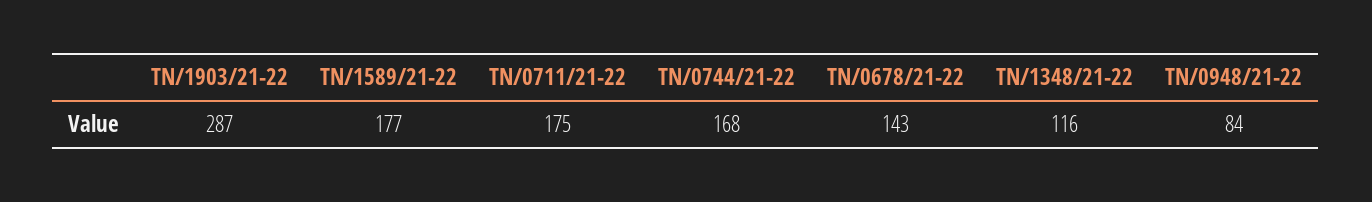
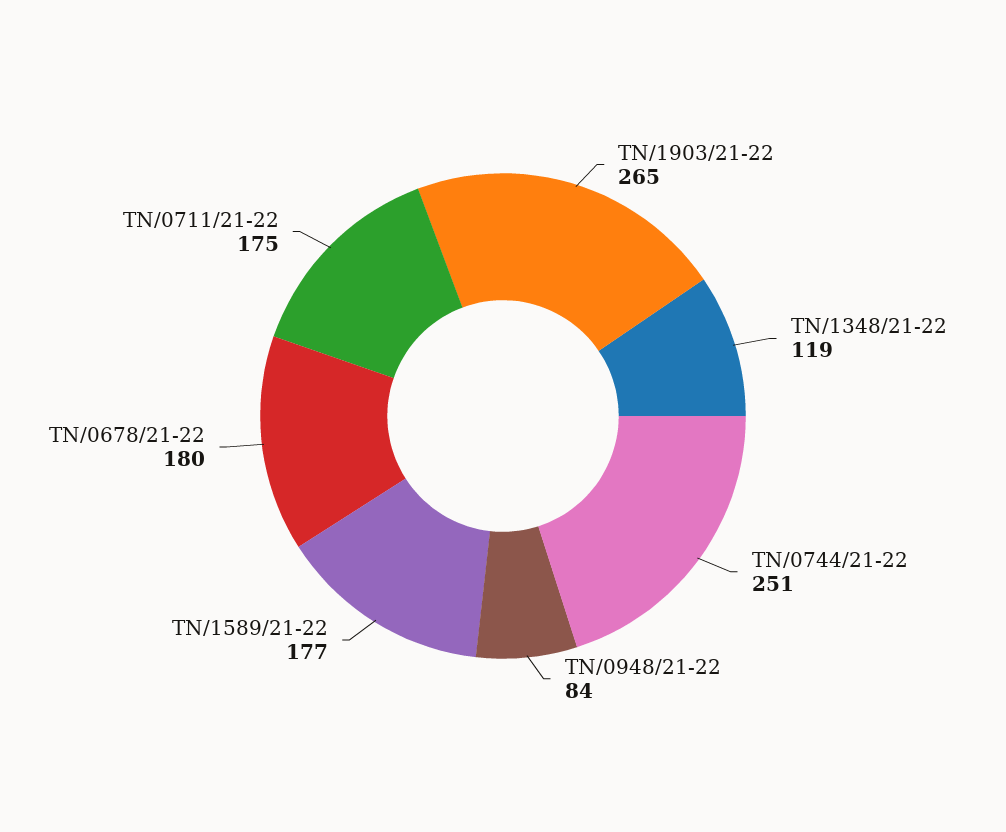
  {
-   "TN/1903/21-22": 287,
+   "TN/1903/21-22": 265,
    "TN/1589/21-22": 177,
    "TN/0711/21-22": 175,
-   "TN/0744/21-22": 168,
+   "TN/0744/21-22": 251,
-   "TN/0678/21-22": 143,
+   "TN/0678/21-22": 180,
-   "TN/1348/21-22": 116,
+   "TN/1348/21-22": 119,
    "TN/0948/21-22": 84
  }

